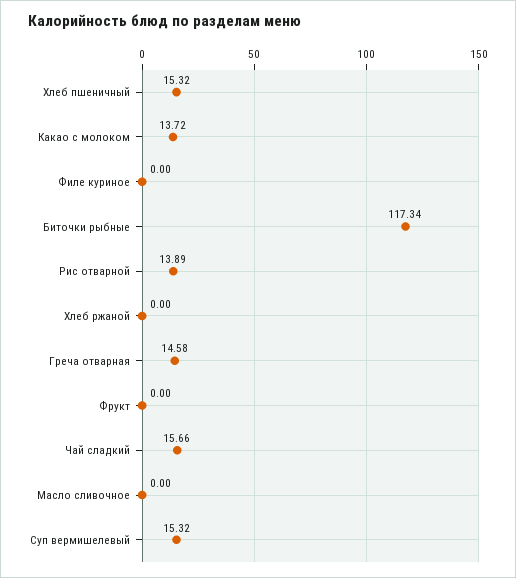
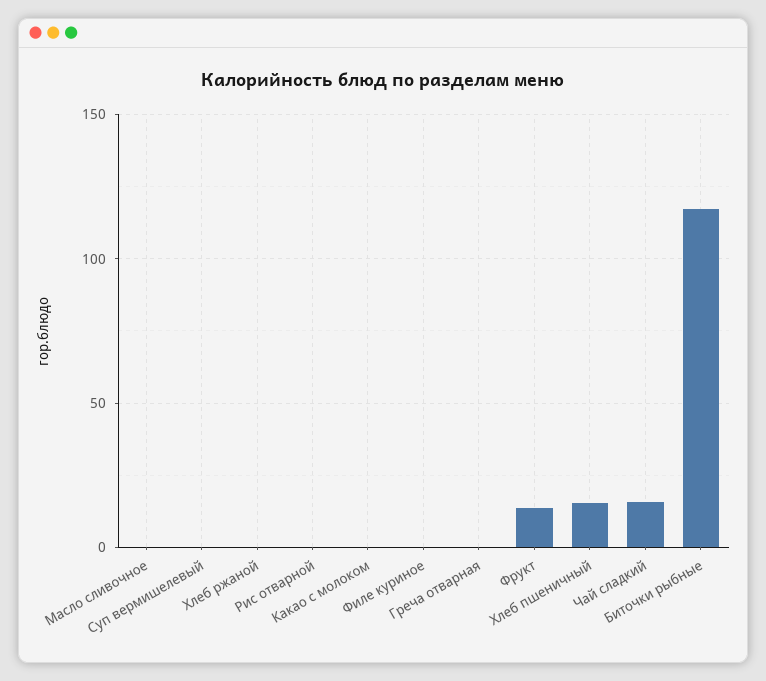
  {
    "Хлеб пшеничный": 15.32,
-   "Какао с молоком": 13.72,
+   "Какао с молоком": 0,
    "Филе куриное": 0,
    "Биточки рыбные": 117.34,
-   "Рис отварной": 13.89,
+   "Рис отварной": 0,
    "Хлеб ржаной": 0,
-   "Греча отварная": 14.58,
+   "Греча отварная": 0,
-   "Фрукт": 0,
+   "Фрукт": 15,
    "Чай сладкий": 15.66,
    "Масло сливочное": 0,
-   "Суп вермишелевый": 15.32
+   "Суп вермишелевый": 0
  }

